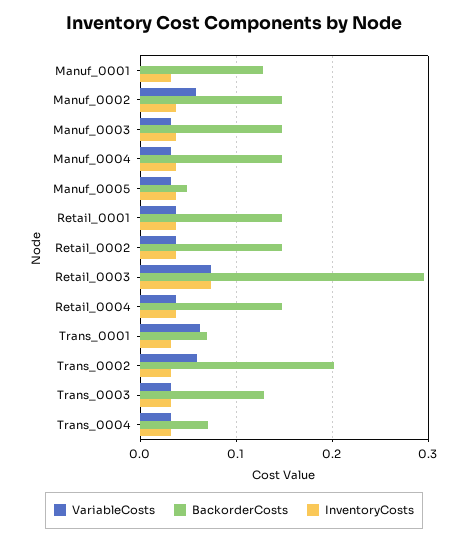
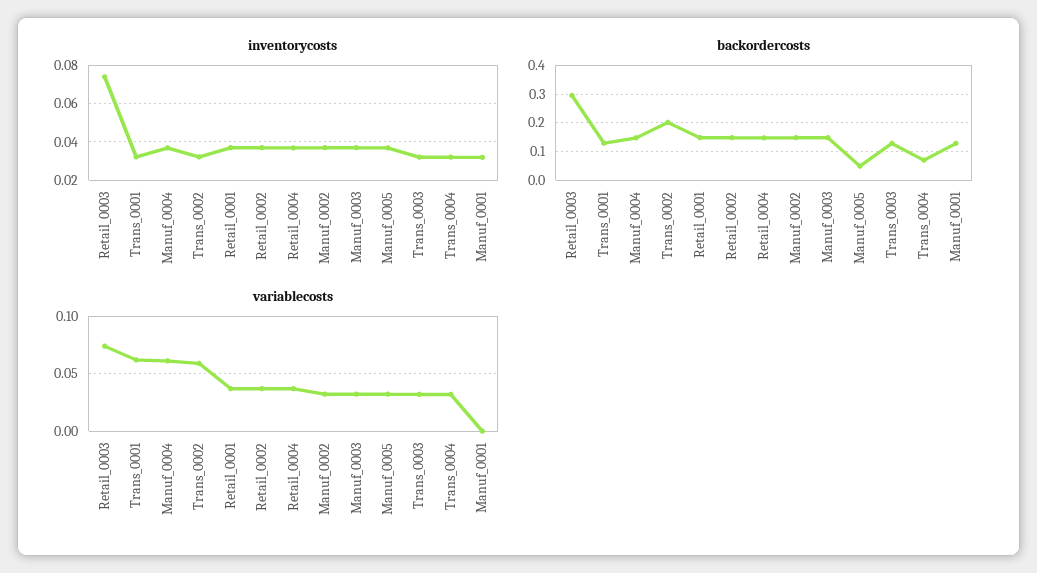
  {
    "VariableCosts": {
      "Manuf_0001": 0,
-     "Manuf_0002": 0.06,
+     "Manuf_0002": 0.03,
      "Manuf_0003": 0.03,
-     "Manuf_0004": 0.03,
+     "Manuf_0004": 0.06,
      "Manuf_0005": 0.03,
      "Retail_0001": 0.04,
      "Retail_0002": 0.04,
      "Retail_0003": 0.07,
      "Retail_0004": 0.04,
      "Trans_0001": 0.06,
      "Trans_0002": 0.06,
      "Trans_0003": 0.03,
      "Trans_0004": 0.03
    },
    "BackorderCosts": {
      "Manuf_0001": 0.13,
      "Manuf_0002": 0.15,
      "Manuf_0003": 0.15,
      "Manuf_0004": 0.15,
      "Manuf_0005": 0.05,
      "Retail_0001": 0.15,
      "Retail_0002": 0.15,
      "Retail_0003": 0.3,
      "Retail_0004": 0.15,
-     "Trans_0001": 0.07,
+     "Trans_0001": 0.125,
      "Trans_0002": 0.2,
      "Trans_0003": 0.13,
      "Trans_0004": 0.07
    },
    "InventoryCosts": {
      "Manuf_0001": 0.03,
      "Manuf_0002": 0.035,
      "Manuf_0003": 0.035,
      "Manuf_0004": 0.035,
      "Manuf_0005": 0.035,
      "Retail_0001": 0.035,
      "Retail_0002": 0.035,
      "Retail_0003": 0.075,
      "Retail_0004": 0.035,
      "Trans_0001": 0.03,
      "Trans_0002": 0.03,
      "Trans_0003": 0.03,
      "Trans_0004": 0.03
    }
  }

